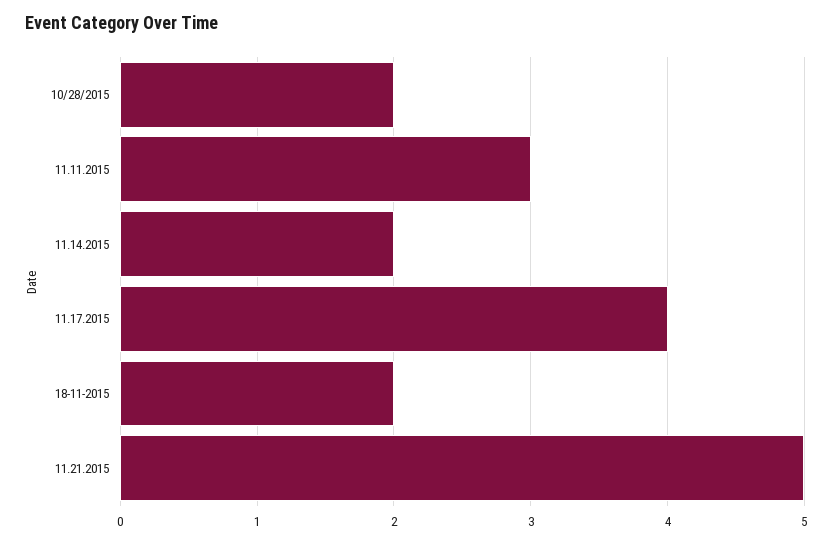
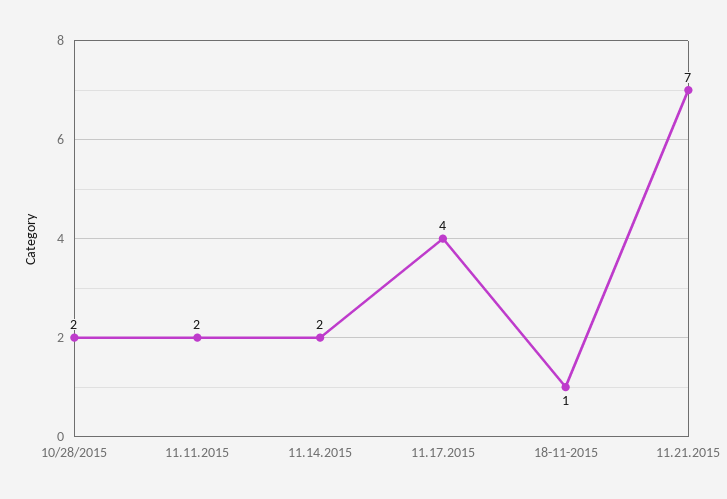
  {
    "10/28/2015": 2,
-   "11.11.2015": 3,
+   "11.11.2015": 2,
    "11.14.2015": 2,
    "11.17.2015": 4,
-   "18-11-2015": 2,
+   "18-11-2015": 1,
-   "11.21.2015": 5
+   "11.21.2015": 7
  }

